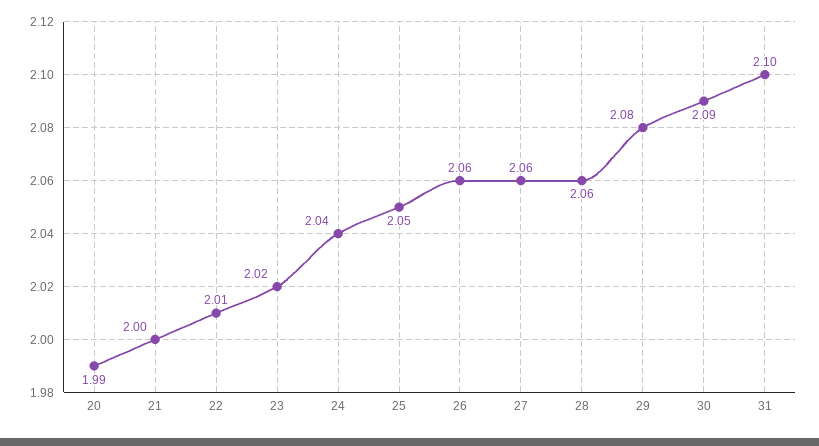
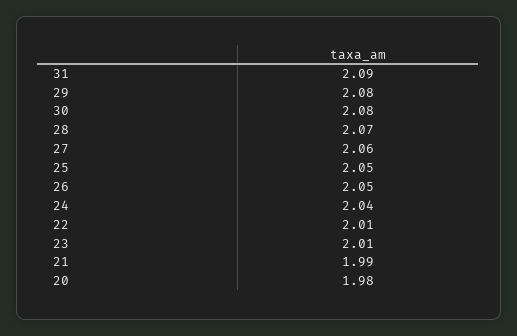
  {
-   "20": 1.99,
+   "20": 1.98,
-   "21": 2,
+   "21": 1.99,
    "22": 2.01,
-   "23": 2.02,
+   "23": 2.01,
    "24": 2.04,
    "25": 2.05,
-   "26": 2.06,
+   "26": 2.05,
    "27": 2.06,
-   "28": 2.06,
+   "28": 2.07,
    "29": 2.08,
-   "30": 2.09,
+   "30": 2.08,
-   "31": 2.1
+   "31": 2.09
  }

